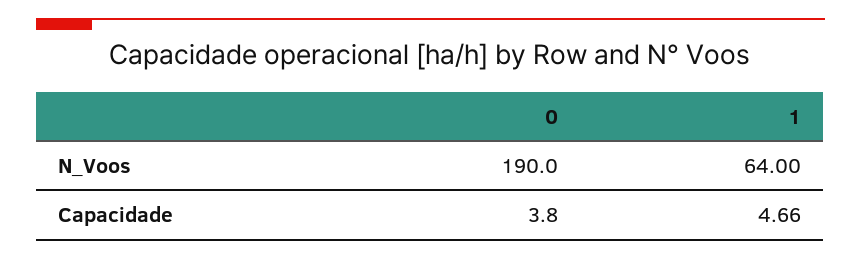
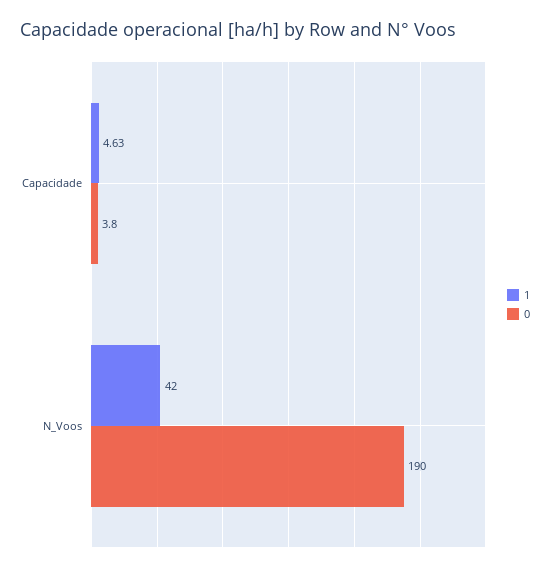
  {
    "0": {
      "N_Voos": 190,
      "Capacidade": 3.8
    },
    "1": {
-     "N_Voos": 64,
+     "N_Voos": 42,
-     "Capacidade": 4.66
+     "Capacidade": 4.63
    }
  }

